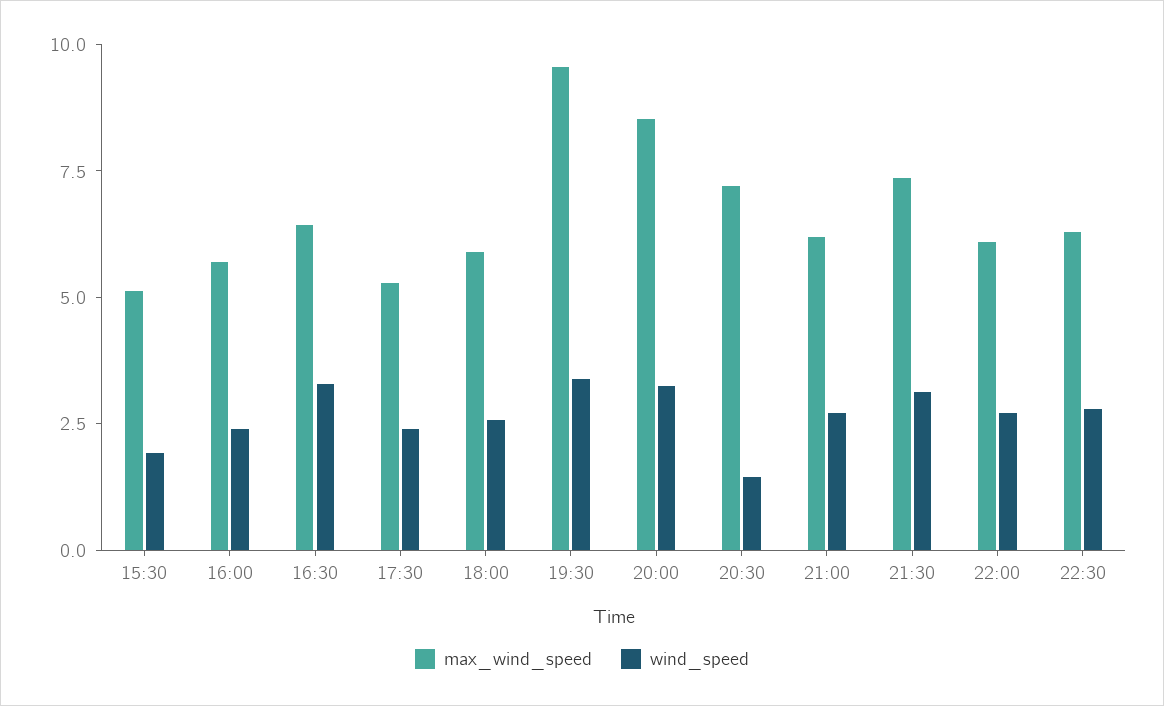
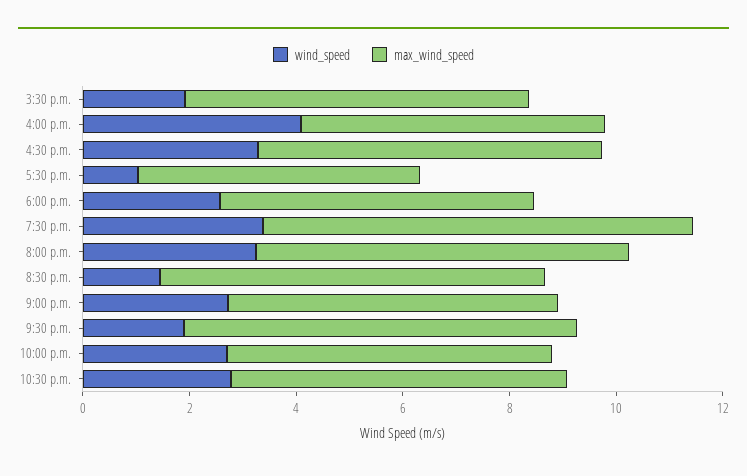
  {
    "max_wind_speed": {
-     "15:30": 5,
+     "15:30": 6.5,
      "16:00": 5.5,
      "16:30": 6.5,
      "17:30": 5.5,
      "18:00": 6,
-     "19:30": 9.5,
+     "19:30": 8,
-     "20:00": 8.5,
+     "20:00": 7,
      "20:30": 7,
      "21:00": 6,
      "21:30": 7.5,
      "22:00": 6,
      "22:30": 6.5
    },
    "wind_speed": {
      "15:30": 2,
-     "16:00": 2.5,
+     "16:00": 4,
      "16:30": 3.5,
-     "17:30": 2.5,
+     "17:30": 1,
      "18:00": 2.5,
      "19:30": 3.5,
      "20:00": 3,
      "20:30": 1.5,
      "21:00": 2.5,
-     "21:30": 3,
+     "21:30": 2,
      "22:00": 2.5,
      "22:30": 3
    }
  }

